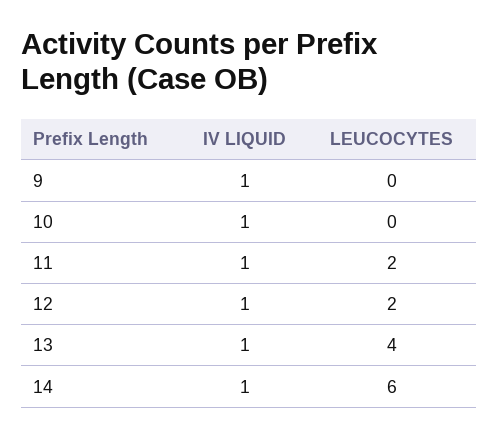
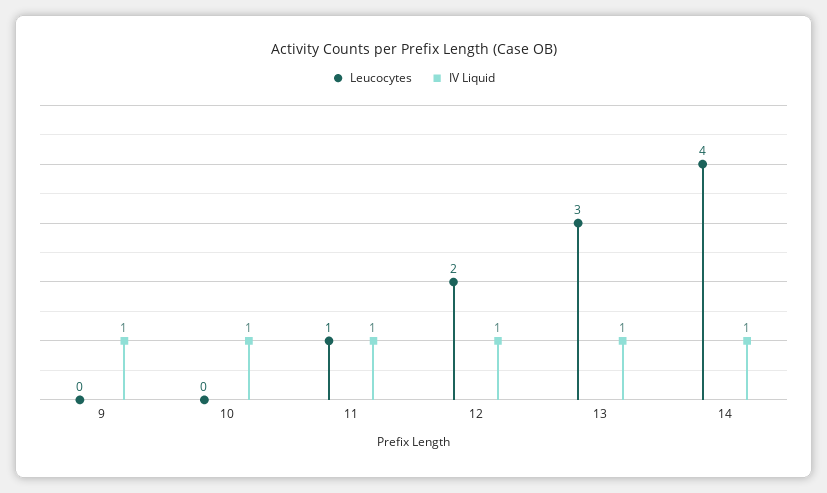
  {
    "IV LIQUID": {
      "9": 1,
      "10": 1,
      "11": 1,
      "12": 1,
      "13": 1,
      "14": 1
    },
    "LEUCOCYTES": {
      "9": 0,
      "10": 0,
-     "11": 2,
+     "11": 1,
      "12": 2,
-     "13": 4,
+     "13": 3,
-     "14": 6
+     "14": 4
    }
  }

